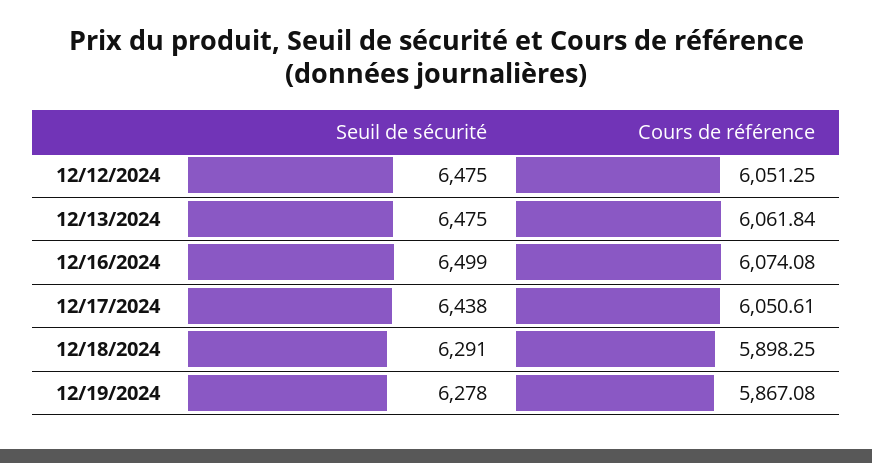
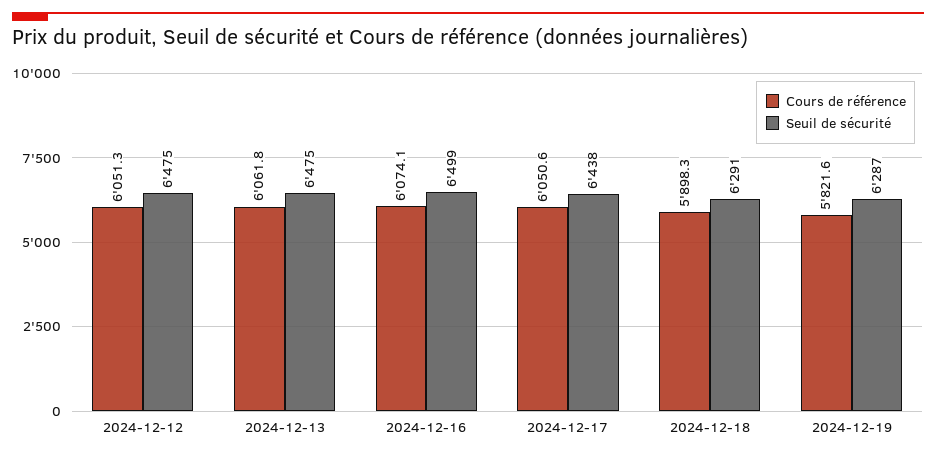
  {
    "Seuil de sécurité": {
      "12/12/2024": 6475,
      "12/13/2024": 6475,
      "12/16/2024": 6499,
      "12/17/2024": 6438,
      "12/18/2024": 6291,
-     "12/19/2024": 6278
+     "12/19/2024": 6287
    },
    "Cours de référence": {
      "12/12/2024": 6051.25,
      "12/13/2024": 6061.84,
      "12/16/2024": 6074.08,
      "12/17/2024": 6050.61,
      "12/18/2024": 5898.25,
-     "12/19/2024": 5867.08
+     "12/19/2024": 5821.6
    }
  }

